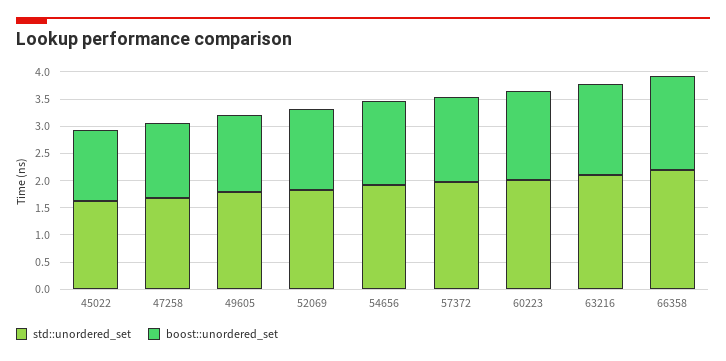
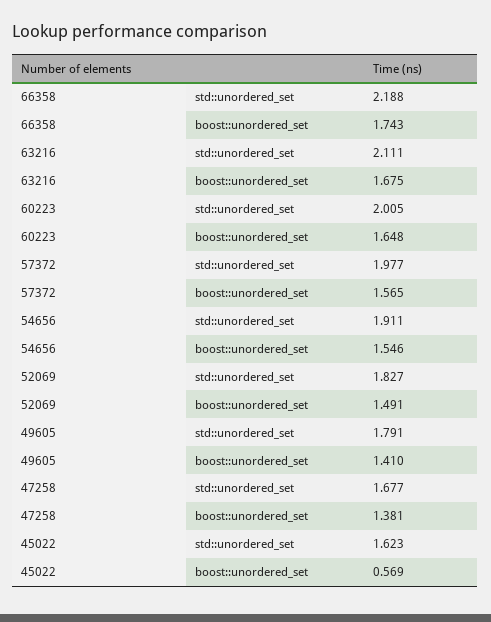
  {
    "std::unordered_set": {
      "45022": 1.623,
      "47258": 1.677,
      "49605": 1.791,
      "52069": 1.827,
      "54656": 1.911,
      "57372": 1.977,
      "60223": 2.005,
      "63216": 2.111,
      "66358": 2.188
    },
    "boost::unordered_set": {
-     "45022": 1.25,
+     "45022": 0.569,
      "47258": 1.381,
      "49605": 1.41,
      "52069": 1.491,
      "54656": 1.546,
      "57372": 1.565,
      "60223": 1.648,
      "63216": 1.675,
      "66358": 1.743
    }
  }

